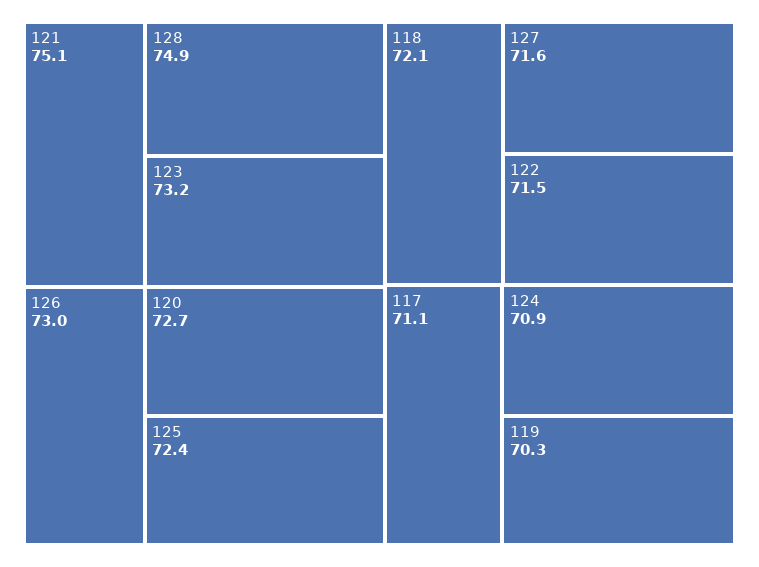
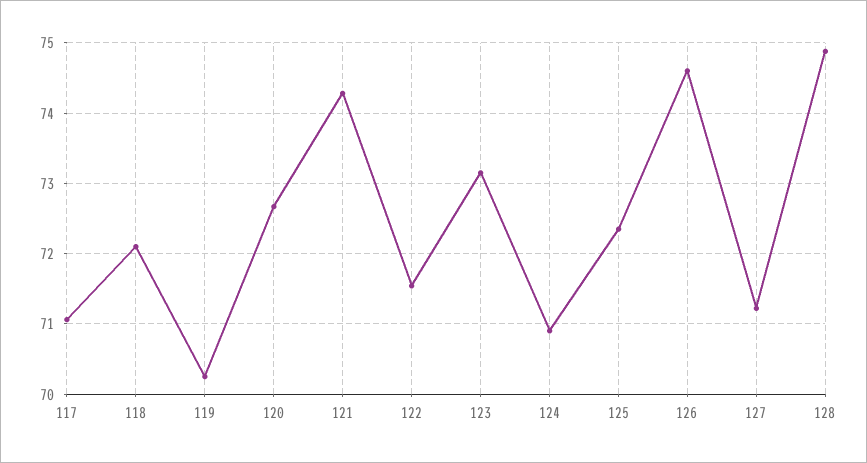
  {
-   "121": 75.1,
+   "121": 74.3,
    "128": 74.9,
    "123": 73.2,
-   "126": 73,
+   "126": 74.6,
    "120": 72.7,
    "125": 72.4,
    "118": 72.1,
-   "127": 71.6,
+   "127": 71.2,
    "122": 71.5,
    "117": 71.1,
    "124": 70.9,
    "119": 70.3
  }

